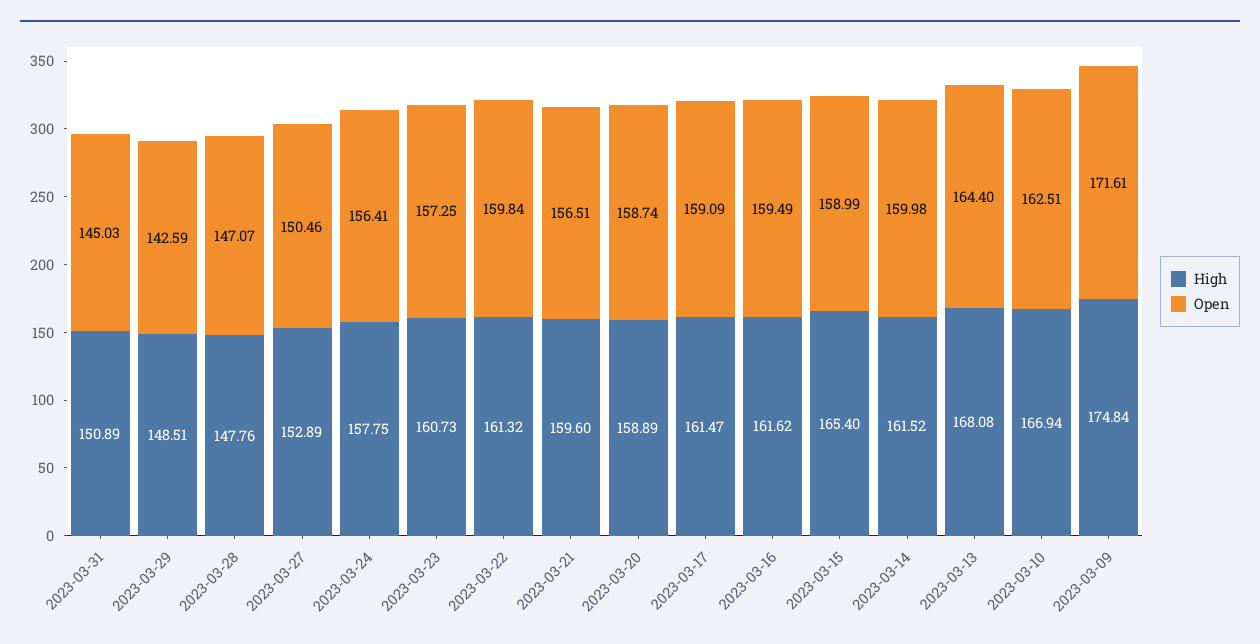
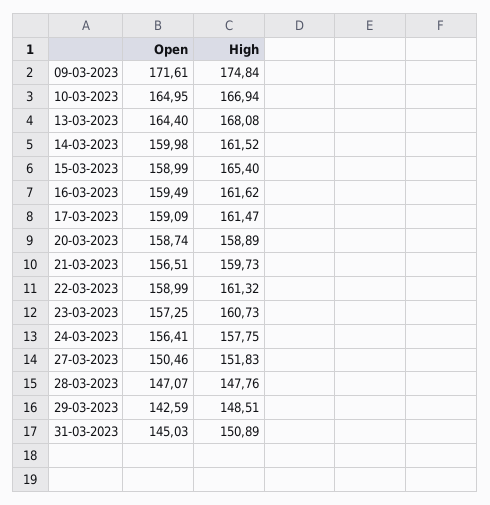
  {
    "High": {
      "2023-03-31": 150.89,
      "2023-03-29": 148.51,
      "2023-03-28": 147.76,
-     "2023-03-27": 152.89,
+     "2023-03-27": 151.83,
      "2023-03-24": 157.75,
      "2023-03-23": 160.73,
      "2023-03-22": 161.32,
-     "2023-03-21": 159.6,
+     "2023-03-21": 159.73,
      "2023-03-20": 158.89,
      "2023-03-17": 161.47,
      "2023-03-16": 161.62,
      "2023-03-15": 165.4,
      "2023-03-14": 161.52,
      "2023-03-13": 168.08,
      "2023-03-10": 166.94,
      "2023-03-09": 174.84
    },
    "Open": {
      "2023-03-31": 145.03,
      "2023-03-29": 142.59,
      "2023-03-28": 147.07,
      "2023-03-27": 150.46,
      "2023-03-24": 156.41,
      "2023-03-23": 157.25,
-     "2023-03-22": 159.84,
+     "2023-03-22": 158.99,
      "2023-03-21": 156.51,
      "2023-03-20": 158.74,
      "2023-03-17": 159.09,
      "2023-03-16": 159.49,
      "2023-03-15": 158.99,
      "2023-03-14": 159.98,
      "2023-03-13": 164.4,
-     "2023-03-10": 162.51,
+     "2023-03-10": 164.95,
      "2023-03-09": 171.61
    }
  }

